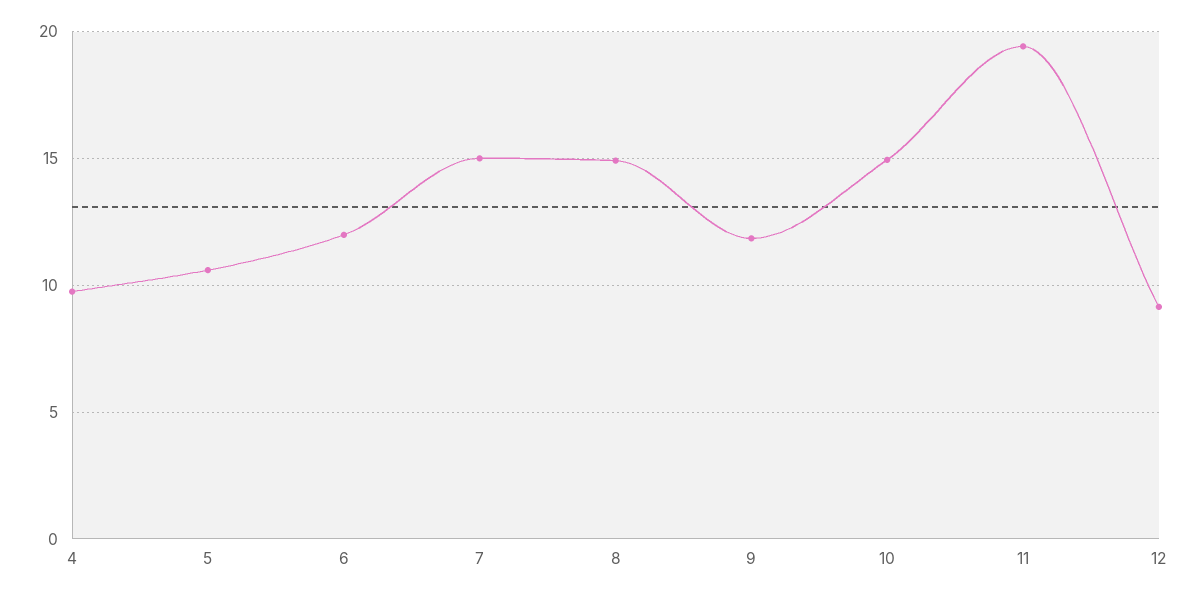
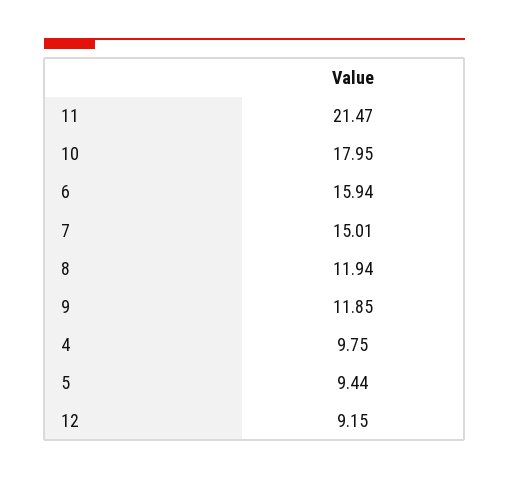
  {
    "4": 9.75,
-   "5": 10.5,
+   "5": 9.44,
-   "6": 12,
+   "6": 15.94,
    "7": 15.01,
-   "8": 15,
+   "8": 11.94,
    "9": 11.85,
-   "10": 15,
+   "10": 17.95,
-   "11": 19.5,
+   "11": 21.47,
    "12": 9.15
  }

